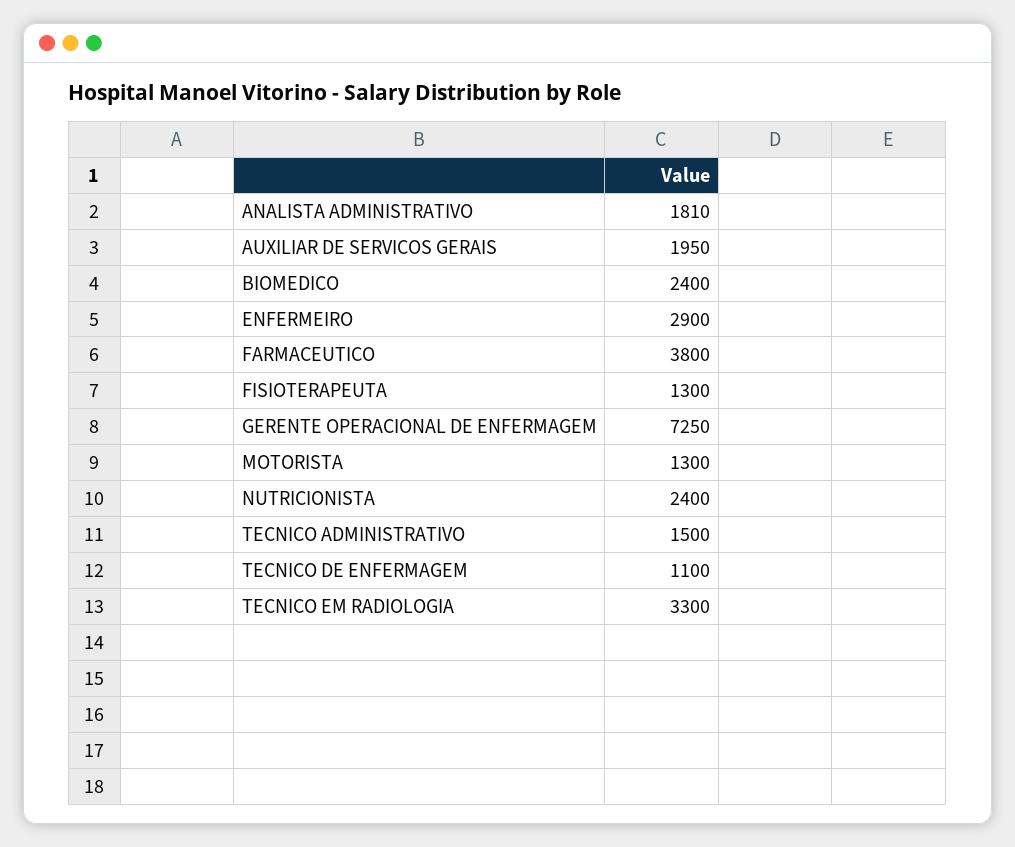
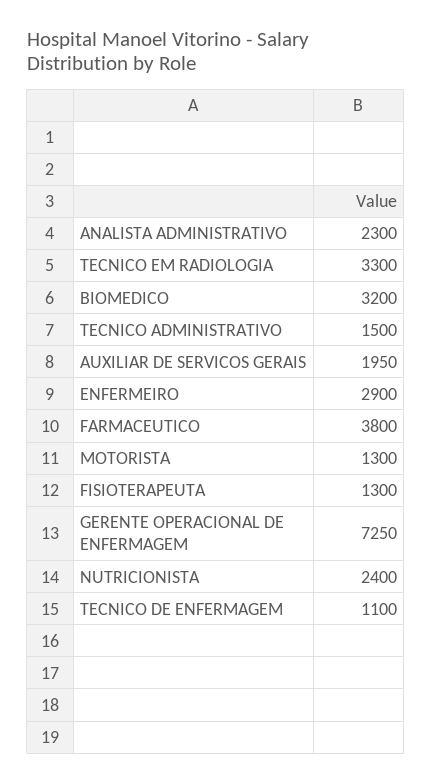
  {
-   "ANALISTA ADMINISTRATIVO": 1810,
+   "ANALISTA ADMINISTRATIVO": 2300,
    "AUXILIAR DE SERVICOS GERAIS": 1950,
-   "BIOMEDICO": 2400,
+   "BIOMEDICO": 3200,
    "ENFERMEIRO": 2900,
    "FARMACEUTICO": 3800,
    "FISIOTERAPEUTA": 1300,
    "GERENTE OPERACIONAL DE ENFERMAGEM": 7250,
    "MOTORISTA": 1300,
    "NUTRICIONISTA": 2400,
    "TECNICO ADMINISTRATIVO": 1500,
    "TECNICO DE ENFERMAGEM": 1100,
    "TECNICO EM RADIOLOGIA": 3300
  }

